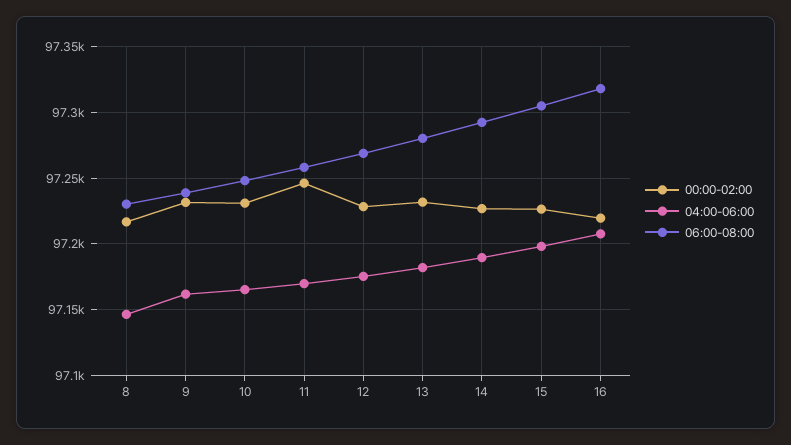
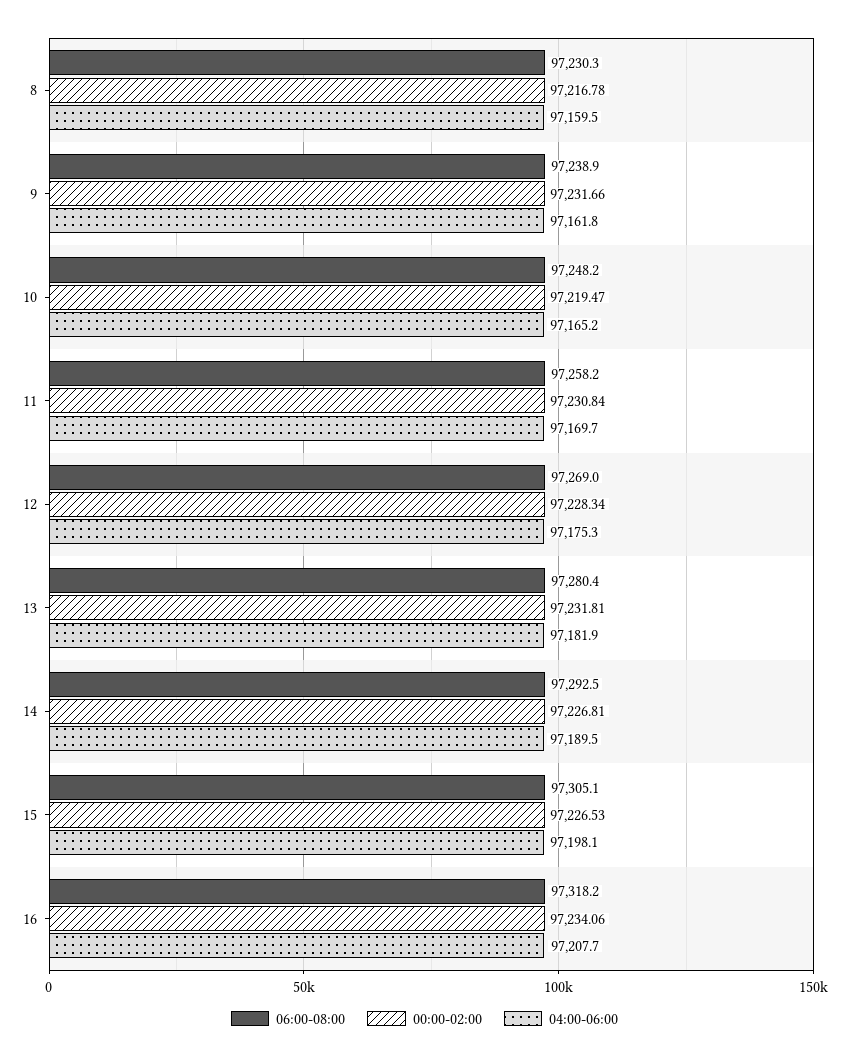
  {
    "00:00-02:00": {
      "8": 97216.78,
      "9": 97231.66,
-     "10": 97230,
+     "10": 97219.47,
-     "11": 97245,
+     "11": 97230.84,
      "12": 97228.34,
      "13": 97231.81,
      "14": 97226.81,
      "15": 97226.53,
-     "16": 97220
+     "16": 97234.06
    },
    "04:00-06:00": {
-     "8": 97145,
+     "8": 97159.5,
      "9": 97161.8,
      "10": 97165.2,
      "11": 97169.7,
      "12": 97175.3,
      "13": 97181.9,
      "14": 97189.5,
      "15": 97198.1,
      "16": 97207.7
    },
    "06:00-08:00": {
      "8": 97230.3,
      "9": 97238.9,
      "10": 97248.2,
      "11": 97258.2,
      "12": 97269,
      "13": 97280.4,
      "14": 97292.5,
      "15": 97305.1,
      "16": 97318.2
    }
  }

